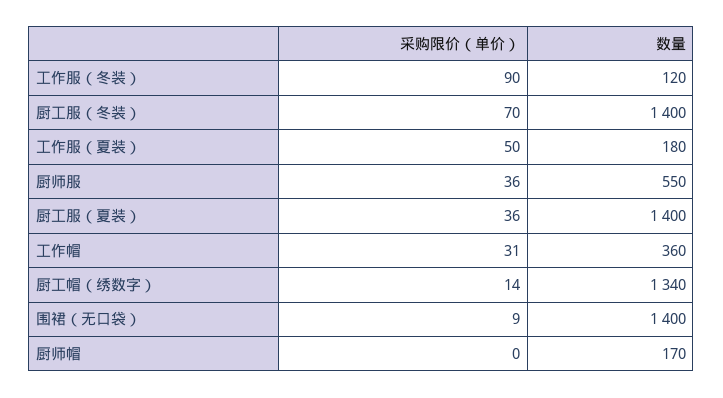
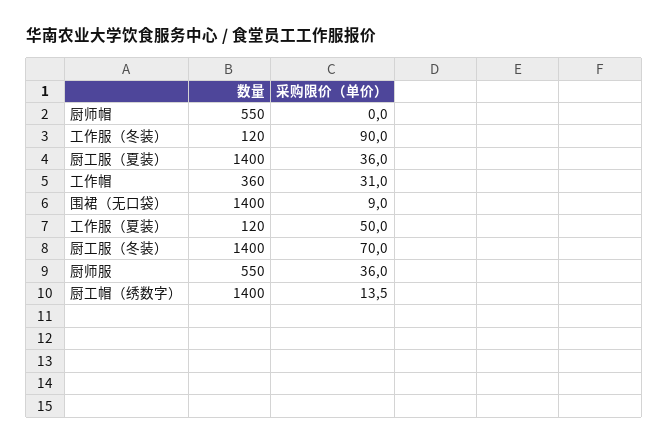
  {
    "采购限价（单价）": {
      "工作服（冬装）": 90,
      "厨工服（冬装）": 70,
      "工作服（夏装）": 50,
      "厨师服": 36,
      "厨工服（夏装）": 36,
      "工作帽": 31,
      "厨工帽（绣数字）": 13.5,
      "围裙（无口袋）": 9,
      "厨师帽": 0
    },
    "数量": {
      "工作服（冬装）": 120,
      "厨工服（冬装）": 1400,
-     "工作服（夏装）": 180,
+     "工作服（夏装）": 120,
      "厨师服": 550,
      "厨工服（夏装）": 1400,
      "工作帽": 360,
-     "厨工帽（绣数字）": 1340,
+     "厨工帽（绣数字）": 1400,
      "围裙（无口袋）": 1400,
-     "厨师帽": 170
+     "厨师帽": 550
    }
  }

